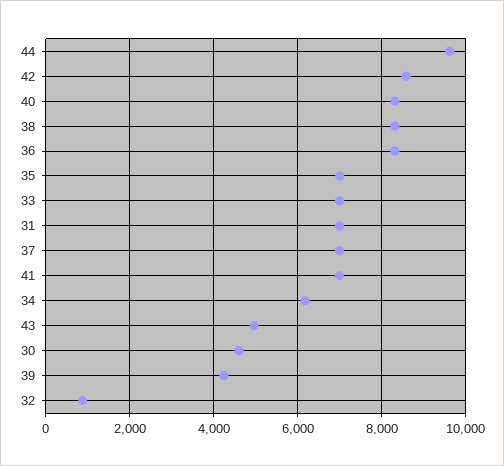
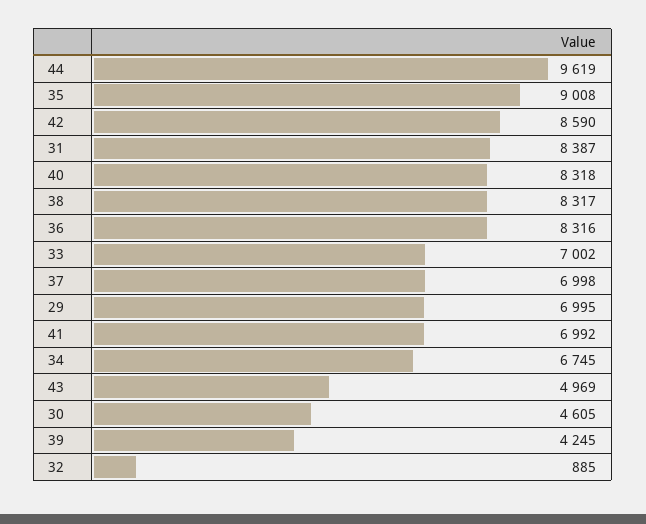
  {
    "44": 9619,
    "42": 8590,
    "40": 8318,
    "38": 8317,
    "36": 8316,
-   "35": 7000,
+   "35": 9008,
    "33": 7002,
-   "31": 7000,
+   "31": 8387,
    "37": 6998,
    "41": 6992,
-   "34": 6200,
+   "34": 6745,
    "43": 4969,
    "30": 4605,
    "39": 4245,
-   "32": 885
+   "32": 885,
+   "29": 6995
  }

